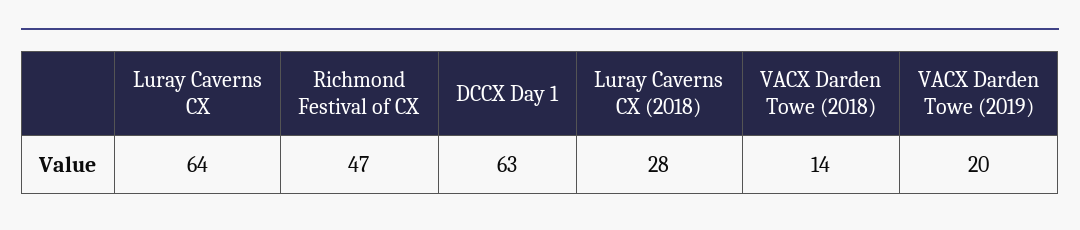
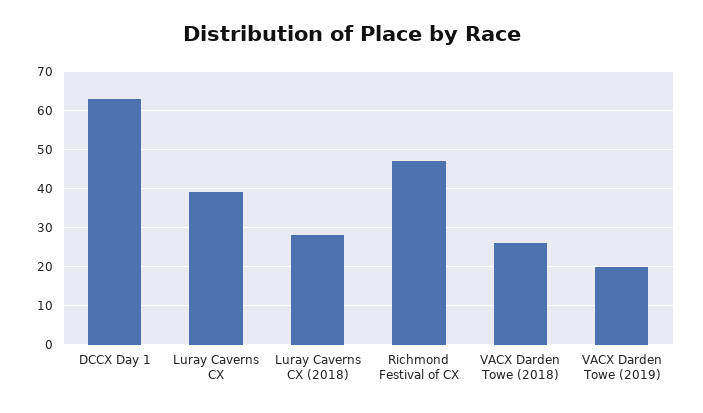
  {
-   "Luray Caverns CX": 64,
+   "Luray Caverns CX": 40,
    "Richmond Festival of CX": 47,
    "DCCX Day 1": 63,
    "Luray Caverns CX (2018)": 28,
-   "VACX Darden Towe (2018)": 14,
+   "VACX Darden Towe (2018)": 25,
    "VACX Darden Towe (2019)": 20
  }

